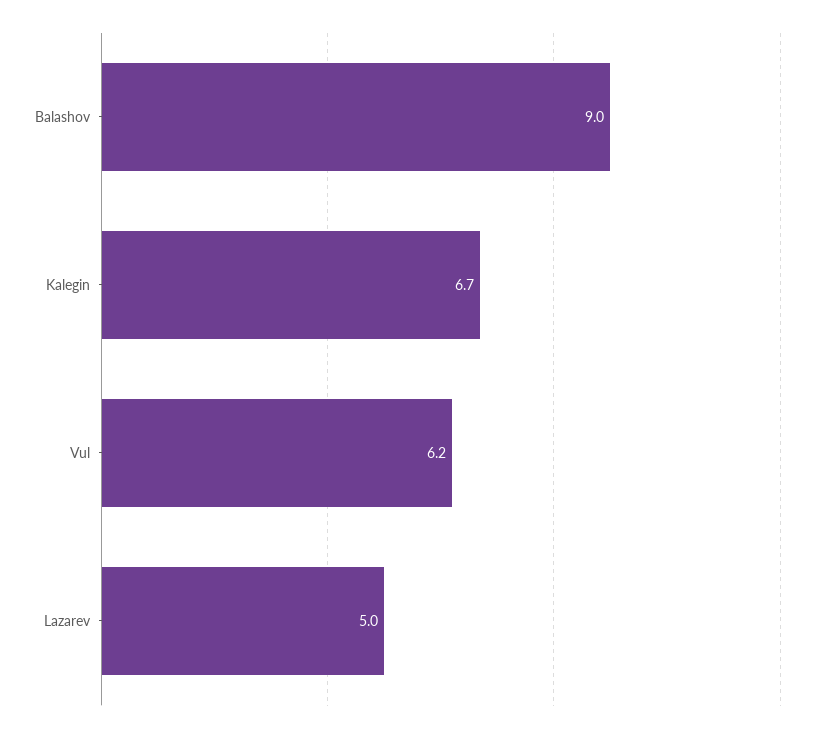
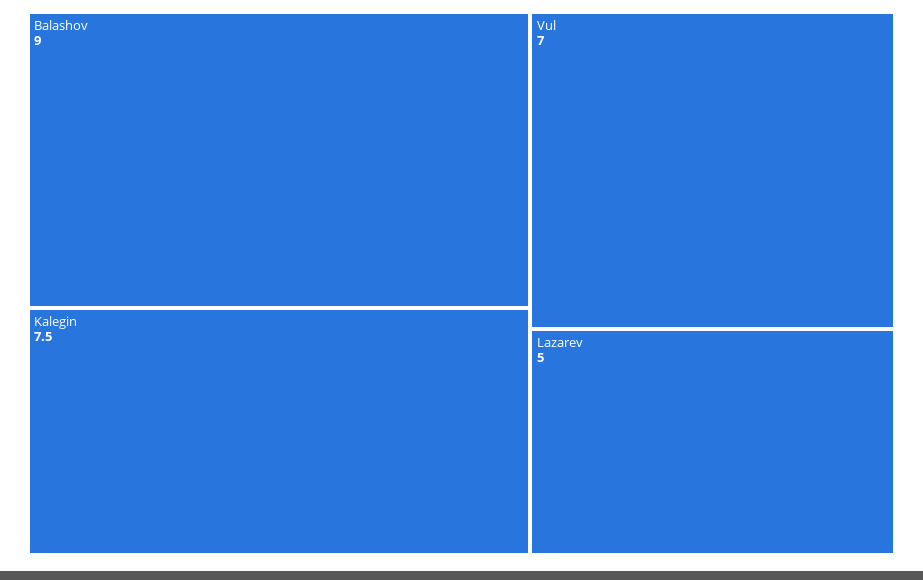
  {
    "Balashov": 9,
-   "Kalegin": 6.7,
+   "Kalegin": 7.5,
-   "Vul": 6.2,
+   "Vul": 7,
    "Lazarev": 5
  }

